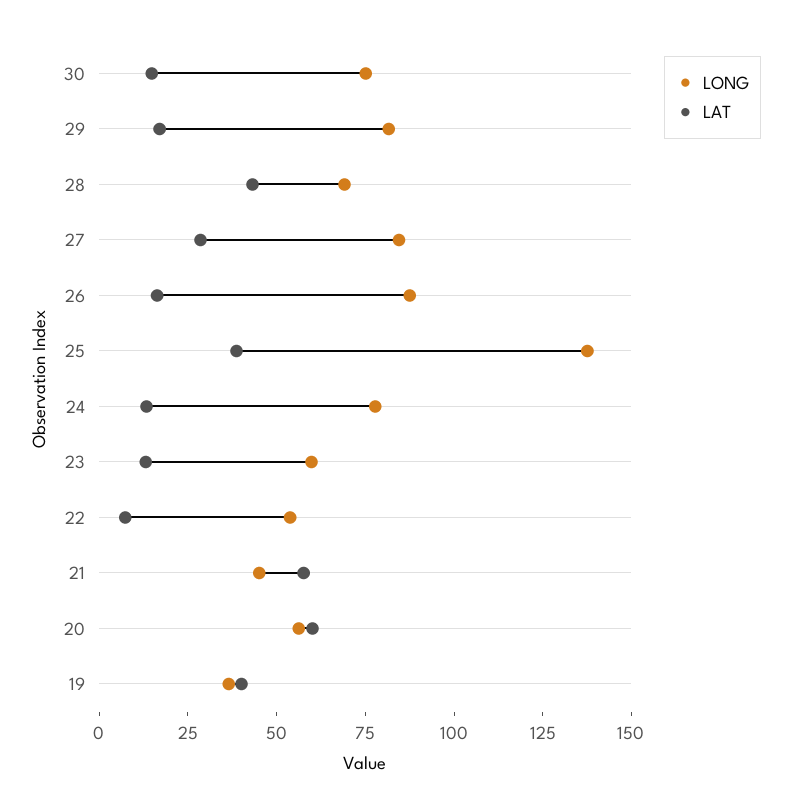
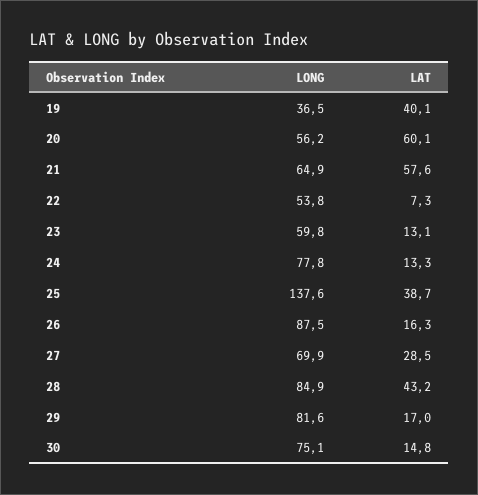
  {
    "LONG": {
      "30": 75.1,
      "29": 81.6,
-     "28": 70,
+     "28": 84.9,
-     "27": 85,
+     "27": 69.9,
      "26": 87.5,
      "25": 137.6,
      "24": 77.8,
      "23": 59.8,
      "22": 53.8,
-     "21": 45,
+     "21": 64.9,
      "20": 56.2,
      "19": 36.5
    },
    "LAT": {
      "30": 14.8,
      "29": 17,
      "28": 43.2,
      "27": 28.5,
      "26": 16.3,
      "25": 38.7,
      "24": 13.3,
      "23": 13.1,
      "22": 7.3,
      "21": 57.6,
      "20": 60.1,
      "19": 40.1
    }
  }

